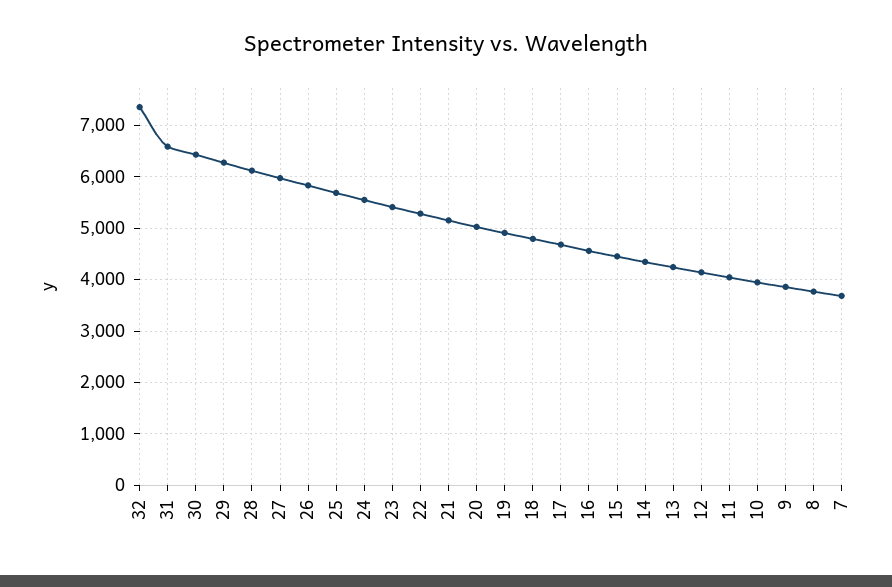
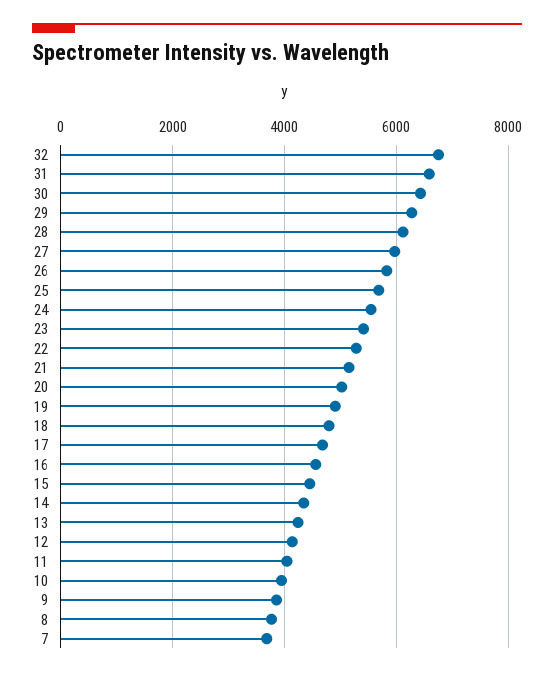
  {
-   "32": 7400,
+   "32": 6800,
    "31": 6600,
    "30": 6400,
    "29": 6200,
    "28": 6200,
    "27": 6000,
    "26": 5800,
    "25": 5600,
    "24": 5600,
    "23": 5400,
    "22": 5200,
    "21": 5200,
    "20": 5000,
    "19": 5000,
    "18": 4800,
    "17": 4600,
    "16": 4600,
    "15": 4400,
    "14": 4400,
    "13": 4200,
    "12": 4200,
    "11": 4000,
    "10": 4000,
    "9": 3800,
    "8": 3800,
    "7": 3600
  }

